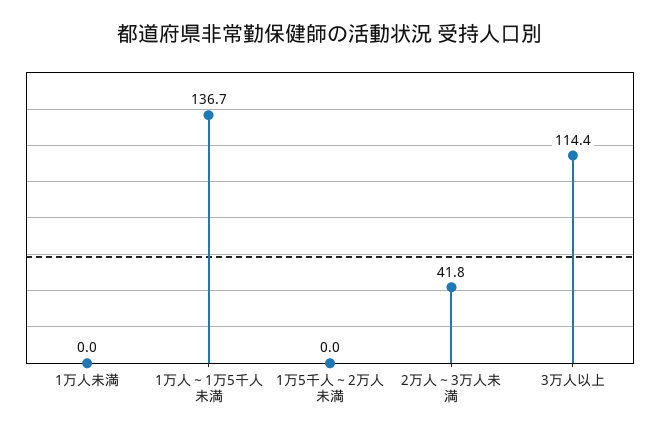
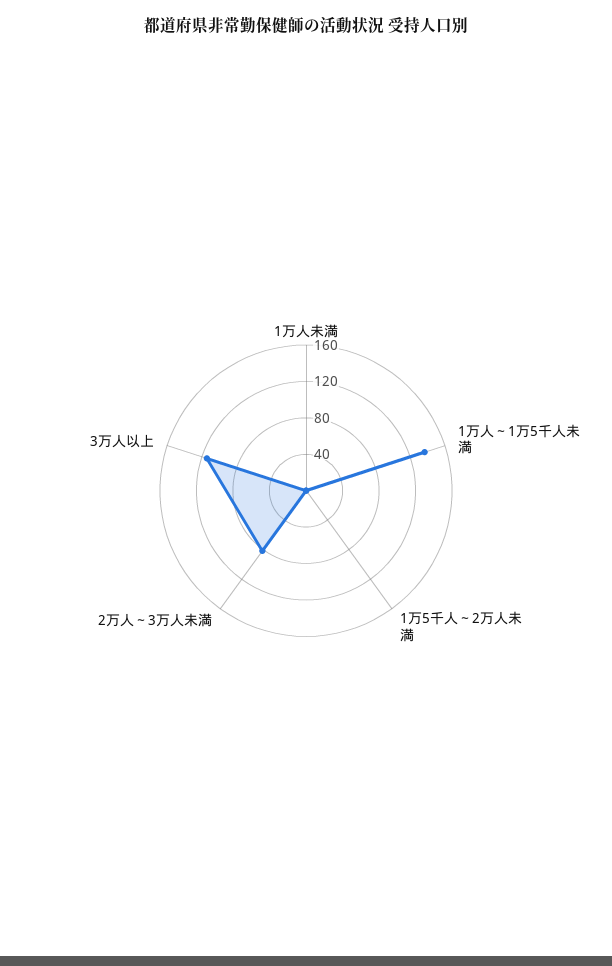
  {
    "1万人未満": 0,
    "1万人～1万5千人未満": 136.7,
    "1万5千人～2万人未満": 0,
-   "2万人～3万人未満": 41.8,
+   "2万人～3万人未満": 80,
    "3万人以上": 114.4
  }

